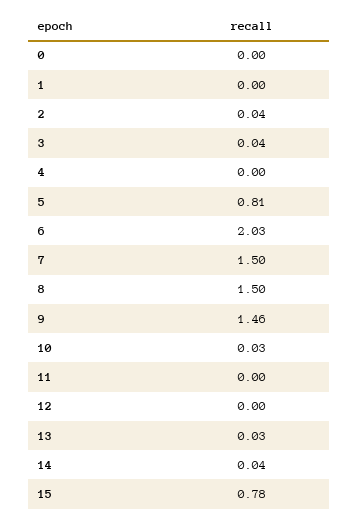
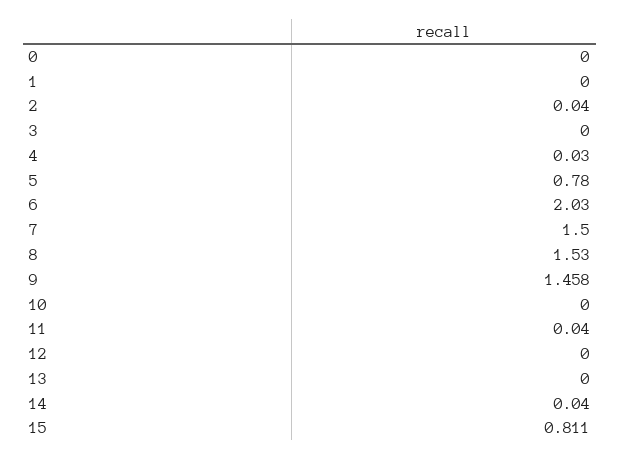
  {
    "0": 0,
    "1": 0,
    "2": 0.04,
-   "3": 0.04,
+   "3": 0,
-   "4": 0,
+   "4": 0.03,
-   "5": 0.81,
+   "5": 0.78,
    "6": 2.03,
    "7": 1.5,
-   "8": 1.5,
+   "8": 1.53,
    "9": 1.458,
-   "10": 0.03,
+   "10": 0,
-   "11": 0,
+   "11": 0.04,
    "12": 0,
-   "13": 0.03,
+   "13": 0,
    "14": 0.04,
-   "15": 0.78
+   "15": 0.811
  }

